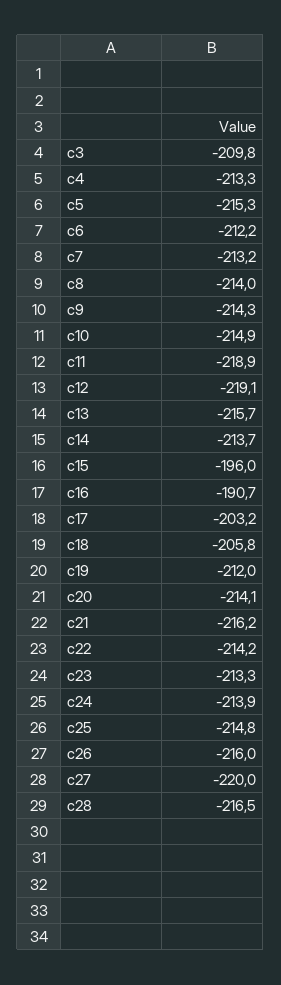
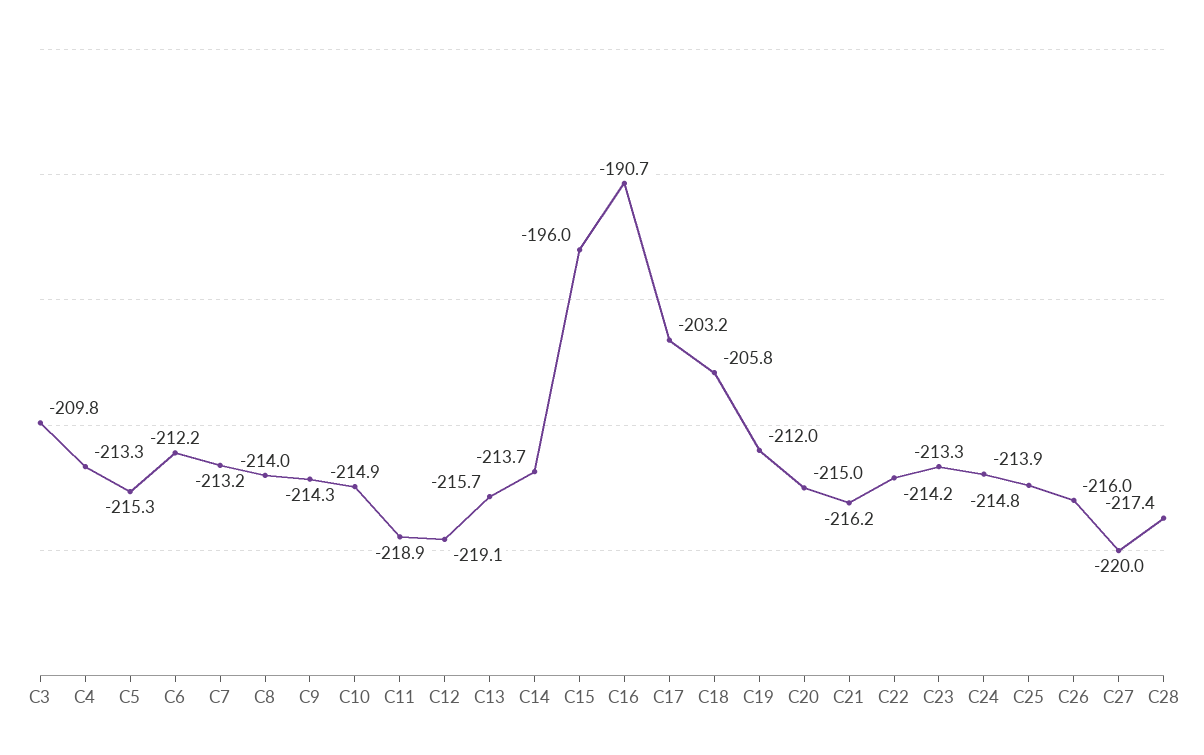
  {
    "c3": -209.8,
    "c4": -213.3,
    "c5": -215.3,
    "c6": -212.2,
    "c7": -213.2,
    "c8": -214,
    "c9": -214.3,
    "c10": -214.9,
    "c11": -218.9,
    "c12": -219.1,
    "c13": -215.7,
    "c14": -213.7,
    "c15": -196,
    "c16": -190.7,
    "c17": -203.2,
    "c18": -205.8,
    "c19": -212,
-   "c20": -214.1,
+   "c20": -215,
    "c21": -216.2,
    "c22": -214.2,
    "c23": -213.3,
    "c24": -213.9,
    "c25": -214.8,
    "c26": -216,
    "c27": -220,
-   "c28": -216.5
+   "c28": -217.4
  }

